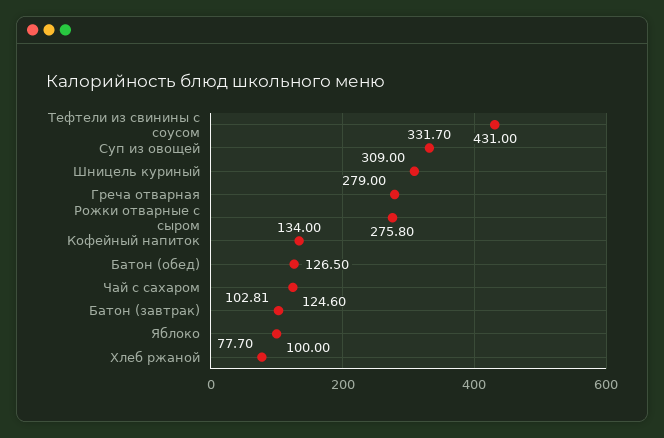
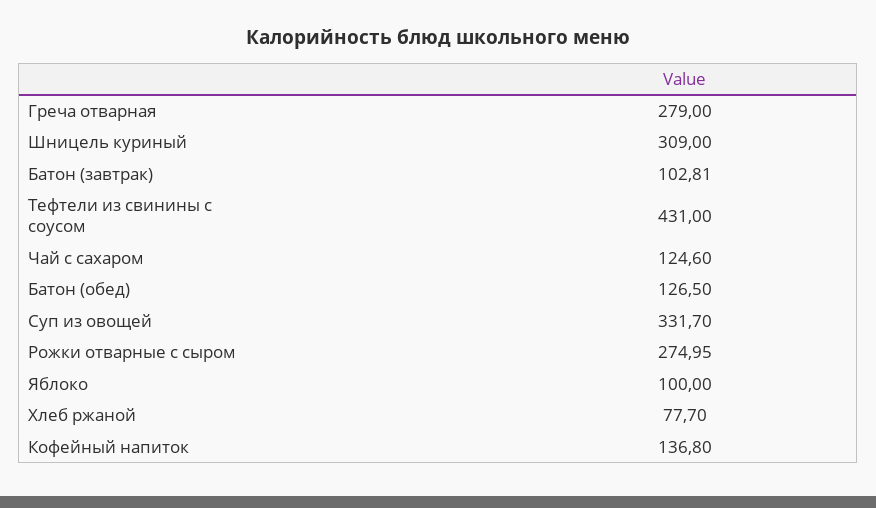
  {
    "Тефтели из свинины с соусом": 431,
    "Суп из овощей": 331.7,
    "Шницель куриный": 309,
    "Греча отварная": 279,
-   "Рожки отварные с сыром": 275.8,
+   "Рожки отварные с сыром": 274.95,
-   "Кофейный напиток": 134,
+   "Кофейный напиток": 136.8,
    "Батон (обед)": 126.5,
    "Чай с сахаром": 124.6,
    "Батон (завтрак)": 102.81,
    "Яблоко": 100,
    "Хлеб ржаной": 77.7
  }

